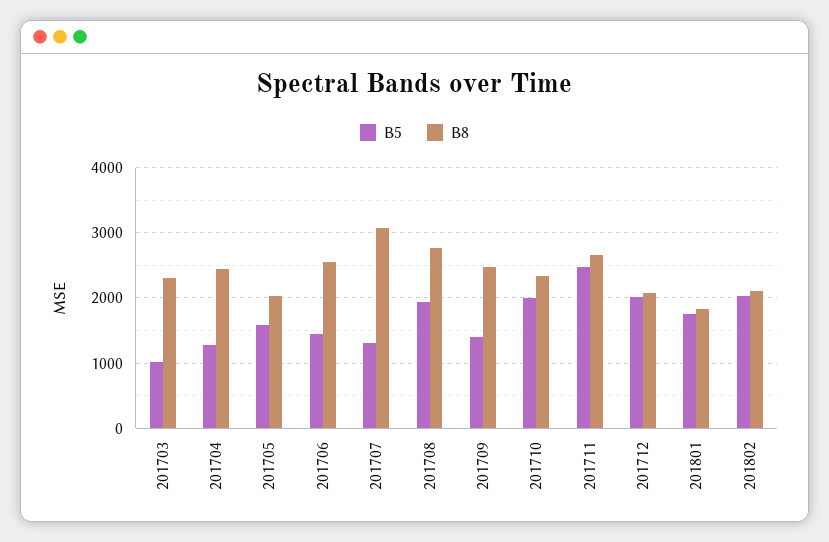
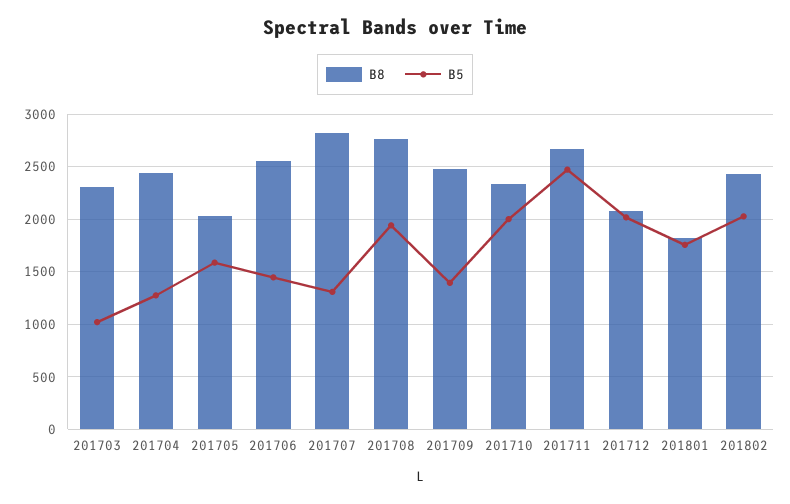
  {
    "B5": {
      "201703": 1000,
      "201704": 1300,
      "201705": 1600,
      "201706": 1400,
      "201707": 1300,
      "201708": 1900,
      "201709": 1400,
      "201710": 2000,
      "201711": 2500,
      "201712": 2000,
      "201801": 1800,
      "201802": 2000
    },
    "B8": {
      "201703": 2300,
      "201704": 2400,
      "201705": 2000,
      "201706": 2600,
-     "201707": 3100,
+     "201707": 2800,
      "201708": 2800,
      "201709": 2500,
      "201710": 2300,
      "201711": 2700,
      "201712": 2100,
      "201801": 1800,
-     "201802": 2100
+     "201802": 2400
    }
  }

